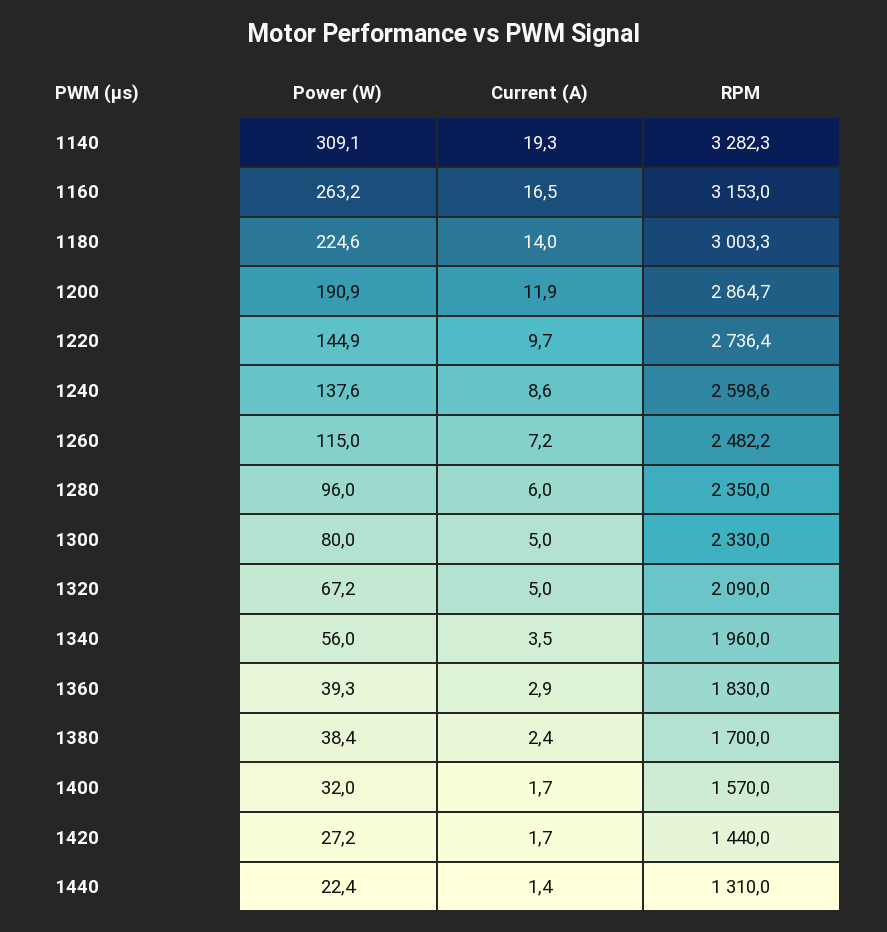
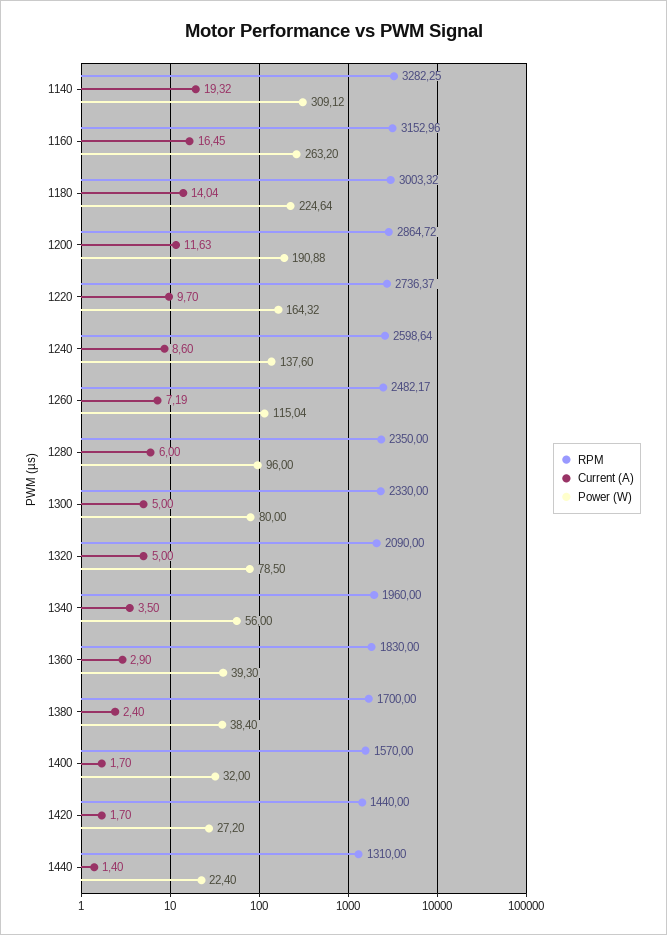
  {
    "Power (W)": {
      "1140": 309.12,
      "1160": 263.2,
      "1180": 224.64,
      "1200": 190.88,
-     "1220": 144.9,
+     "1220": 164.32,
      "1240": 137.6,
      "1260": 115.04,
      "1280": 96,
      "1300": 80,
-     "1320": 67.2,
+     "1320": 78.5,
      "1340": 56,
      "1360": 39.3,
      "1380": 38.4,
      "1400": 32,
      "1420": 27.2,
      "1440": 22.4
    },
    "Current (A)": {
      "1140": 19.32,
      "1160": 16.45,
      "1180": 14.04,
-     "1200": 11.9,
+     "1200": 11.63,
      "1220": 9.7,
      "1240": 8.6,
      "1260": 7.19,
      "1280": 6,
      "1300": 5,
      "1320": 5,
      "1340": 3.5,
      "1360": 2.9,
      "1380": 2.4,
      "1400": 1.7,
      "1420": 1.7,
      "1440": 1.4
    },
    "RPM": {
      "1140": 3282.25,
      "1160": 3152.96,
      "1180": 3003.32,
      "1200": 2864.72,
      "1220": 2736.37,
      "1240": 2598.64,
      "1260": 2482.17,
      "1280": 2350,
      "1300": 2330,
      "1320": 2090,
      "1340": 1960,
      "1360": 1830,
      "1380": 1700,
      "1400": 1570,
      "1420": 1440,
      "1440": 1310
    }
  }

